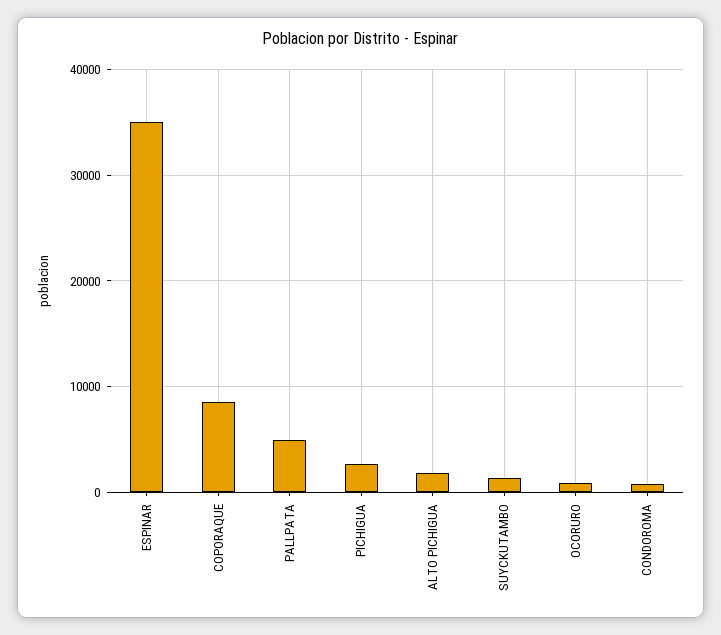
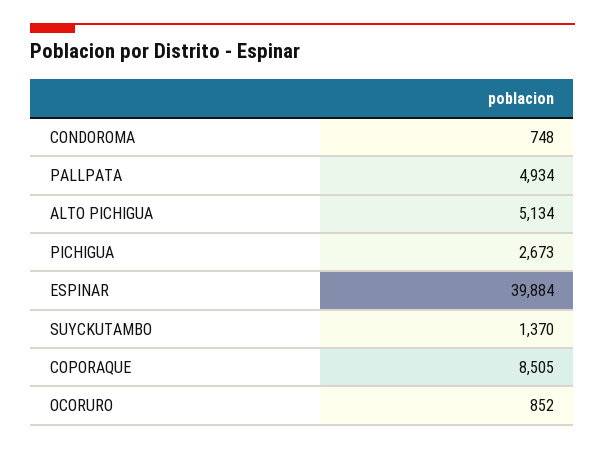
  {
-   "ESPINAR": 35000,
+   "ESPINAR": 39884,
    "COPORAQUE": 8505,
    "PALLPATA": 4934,
    "PICHIGUA": 2673,
-   "ALTO PICHIGUA": 2000,
+   "ALTO PICHIGUA": 5134,
    "SUYCKUTAMBO": 1370,
    "OCORURO": 852,
    "CONDOROMA": 748
  }

